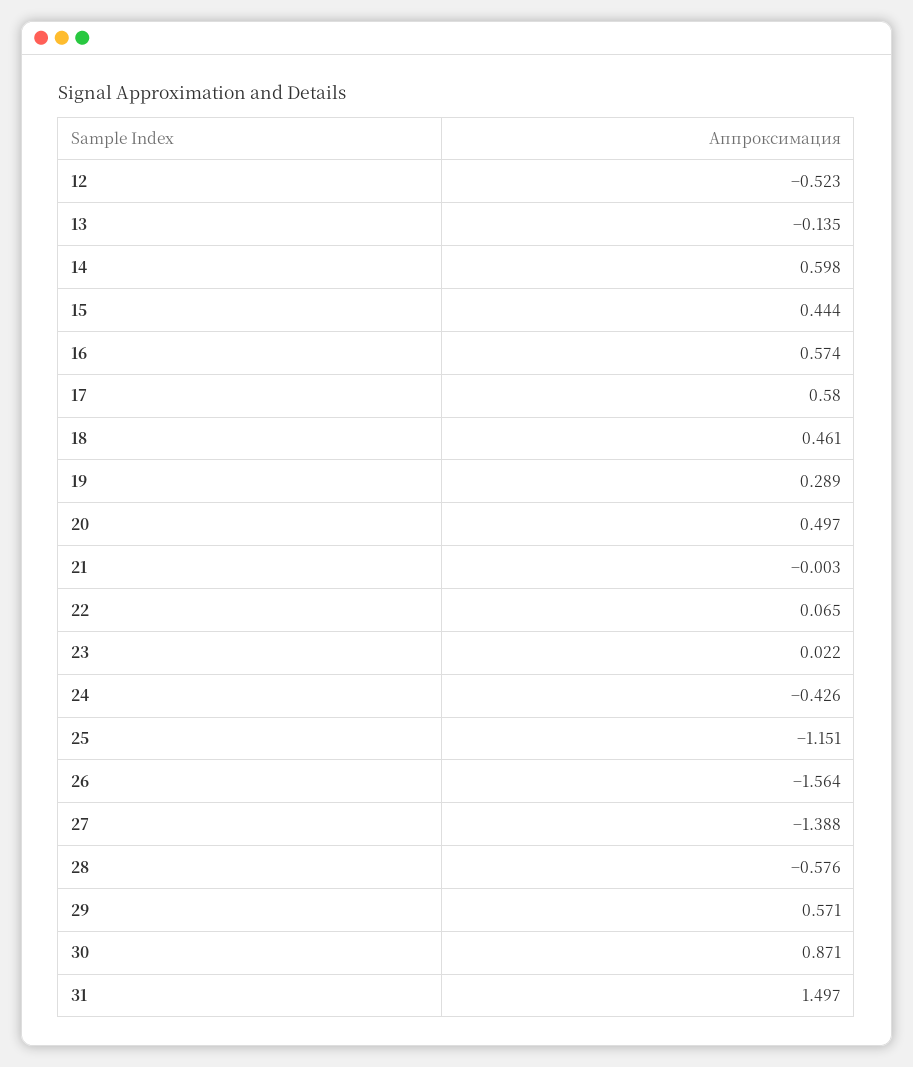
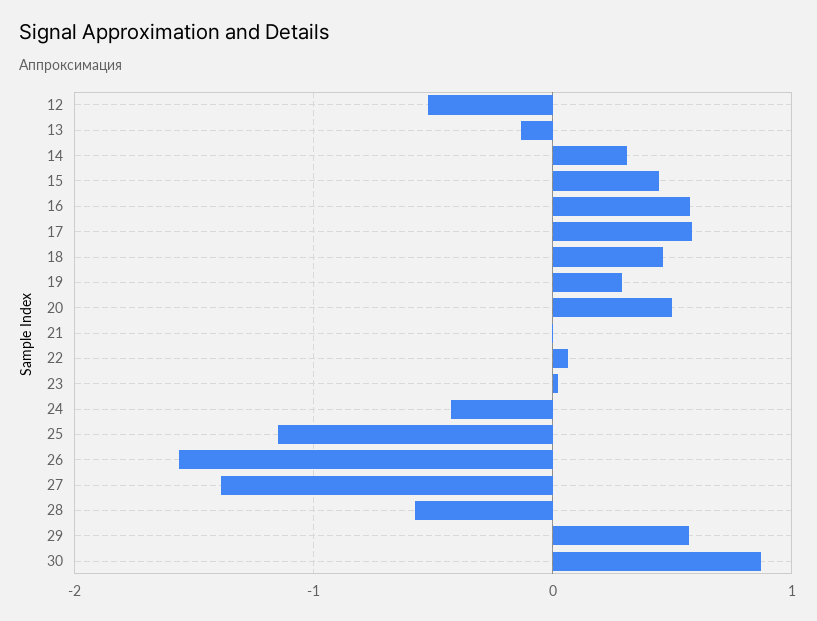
  {
    "12": -0.523,
    "13": -0.135,
-   "14": 0.598,
+   "14": 0.3,
    "15": 0.444,
    "16": 0.574,
    "17": 0.58,
    "18": 0.461,
    "19": 0.289,
    "20": 0.497,
    "21": -0.003,
    "22": 0.065,
    "23": 0.022,
    "24": -0.426,
    "25": -1.151,
    "26": -1.564,
    "27": -1.388,
    "28": -0.576,
    "29": 0.571,
-   "30": 0.871,
+   "30": 0.871
-   "31": 1.497
  }

